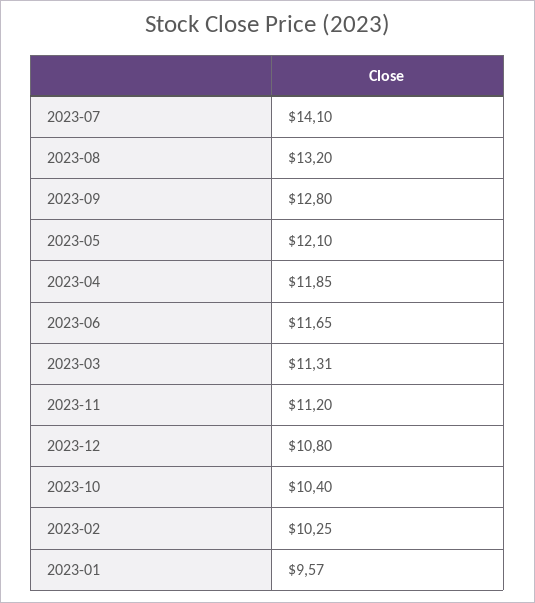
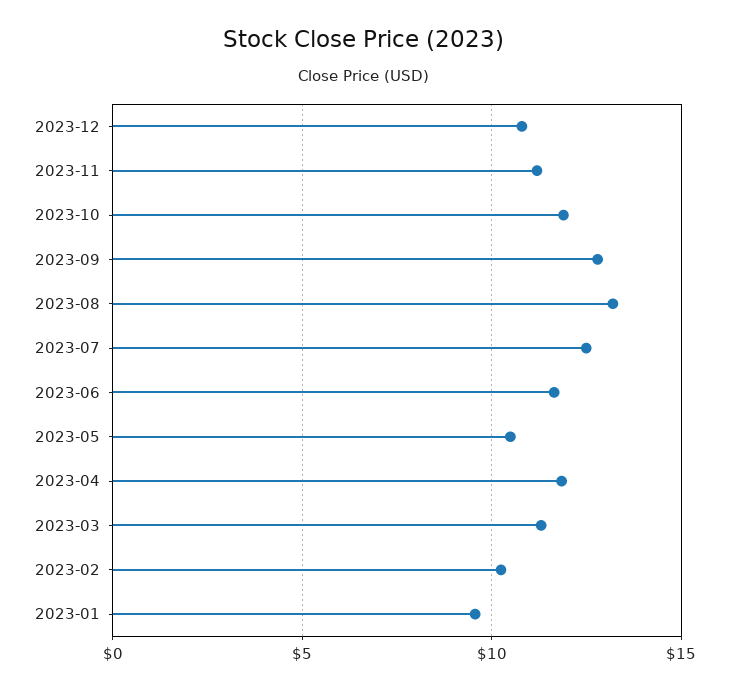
  {
-   "2023-07": 14.1,
+   "2023-07": 12.5,
    "2023-08": 13.2,
    "2023-09": 12.8,
-   "2023-05": 12.1,
+   "2023-05": 10.5,
    "2023-04": 11.85,
    "2023-06": 11.65,
    "2023-03": 11.31,
    "2023-11": 11.2,
    "2023-12": 10.8,
-   "2023-10": 10.4,
+   "2023-10": 12,
    "2023-02": 10.25,
    "2023-01": 9.57
  }

